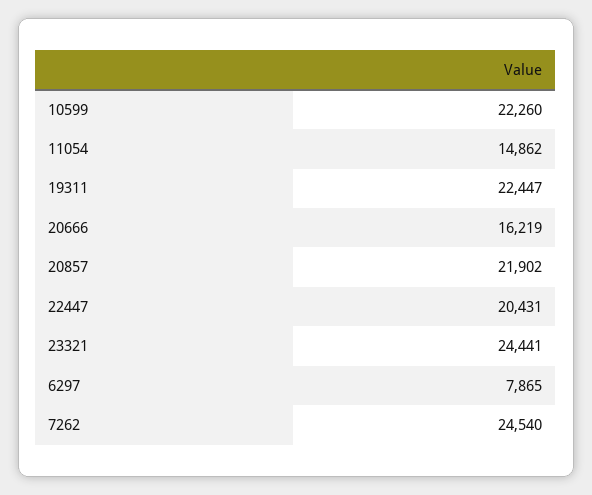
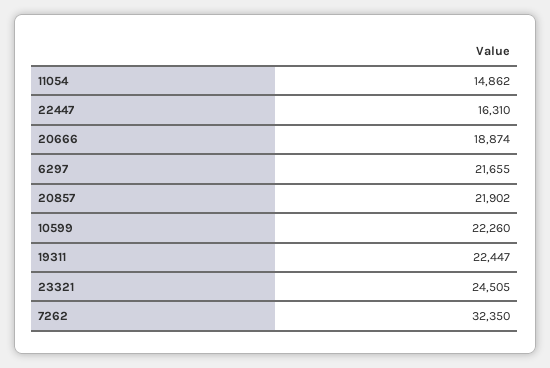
  {
    "10599": 22260,
    "11054": 14862,
    "19311": 22447,
-   "20666": 16219,
+   "20666": 18874,
    "20857": 21902,
-   "22447": 20431,
+   "22447": 16310,
-   "23321": 24441,
+   "23321": 24505,
-   "6297": 7865,
+   "6297": 21655,
-   "7262": 24540
+   "7262": 32350
  }

